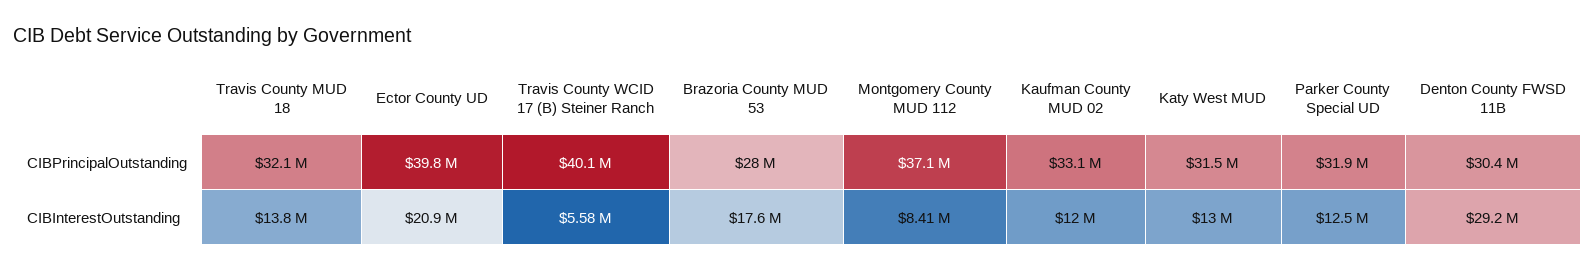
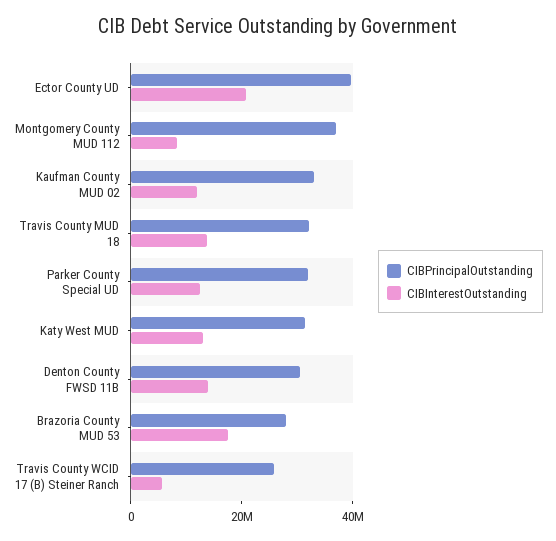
  {
    "CIBPrincipalOutstanding": {
      "Travis County MUD 18": 32100000,
      "Ector County UD": 39800000,
-     "Travis County WCID 17 (B) Steiner Ranch": 40100000,
+     "Travis County WCID 17 (B) Steiner Ranch": 25000000,
      "Brazoria County MUD 53": 28000000,
      "Montgomery County MUD 112": 37100000,
      "Kaufman County MUD 02": 33100000,
      "Katy West MUD": 31500000,
      "Parker County Special UD": 31900000,
      "Denton County FWSD 11B": 30400000
    },
    "CIBInterestOutstanding": {
      "Travis County MUD 18": 13800000,
      "Ector County UD": 20900000,
      "Travis County WCID 17 (B) Steiner Ranch": 5580000,
      "Brazoria County MUD 53": 17600000,
      "Montgomery County MUD 112": 8410000,
      "Kaufman County MUD 02": 12000000,
      "Katy West MUD": 13000000,
      "Parker County Special UD": 12500000,
-     "Denton County FWSD 11B": 29200000
+     "Denton County FWSD 11B": 15000000
    }
  }

